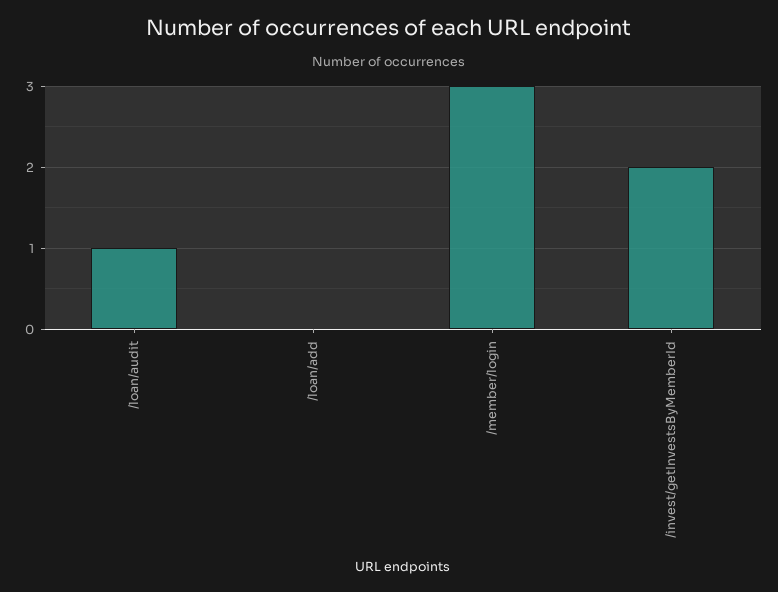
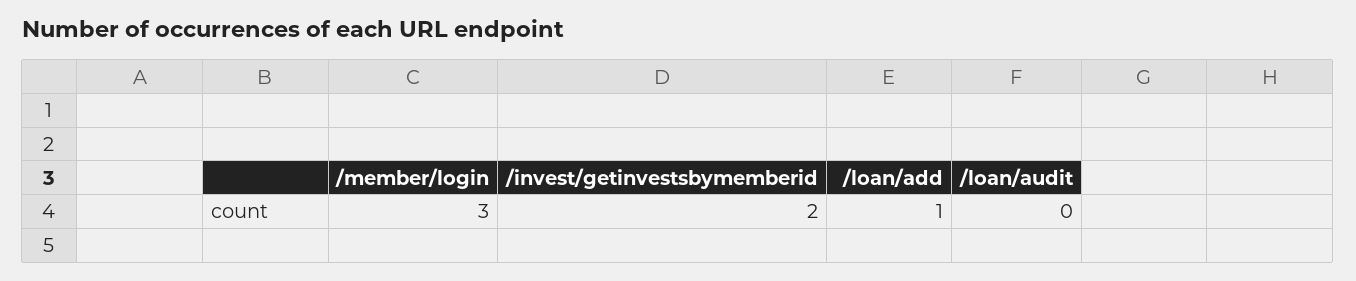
  {
-   "/loan/audit": 1,
+   "/loan/audit": 0,
-   "/loan/add": 0,
+   "/loan/add": 1,
    "/member/login": 3,
    "/invest/getInvestsByMemberId": 2
  }

